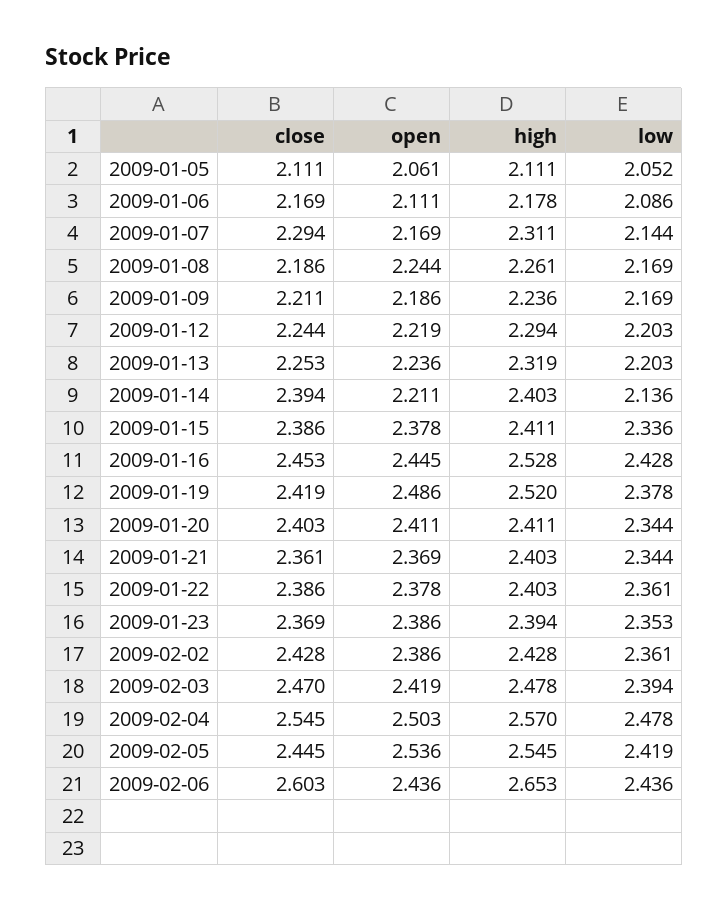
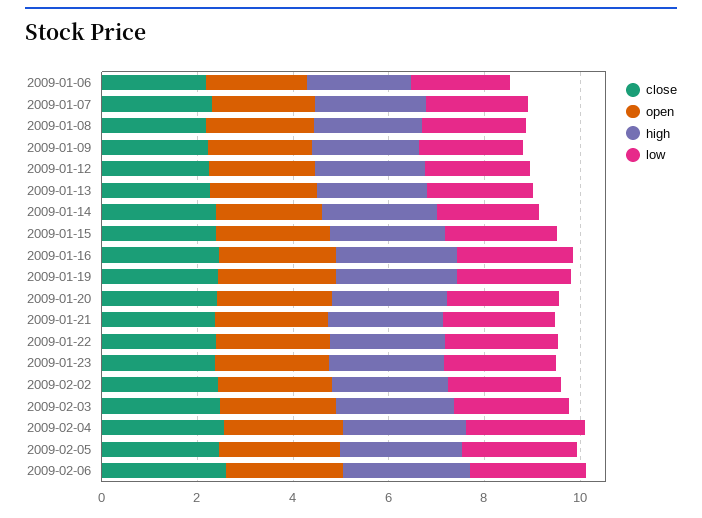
  {
    "close": {
-     "2009-01-05": 2.111,
      "2009-01-06": 2.169,
      "2009-01-07": 2.294,
      "2009-01-08": 2.186,
      "2009-01-09": 2.211,
      "2009-01-12": 2.244,
      "2009-01-13": 2.253,
      "2009-01-14": 2.394,
      "2009-01-15": 2.386,
      "2009-01-16": 2.453,
      "2009-01-19": 2.419,
      "2009-01-20": 2.403,
      "2009-01-21": 2.361,
      "2009-01-22": 2.386,
      "2009-01-23": 2.369,
      "2009-02-02": 2.428,
      "2009-02-03": 2.47,
      "2009-02-04": 2.545,
      "2009-02-05": 2.445,
      "2009-02-06": 2.603
    },
    "open": {
-     "2009-01-05": 2.061,
      "2009-01-06": 2.111,
      "2009-01-07": 2.169,
      "2009-01-08": 2.244,
      "2009-01-09": 2.186,
      "2009-01-12": 2.219,
      "2009-01-13": 2.236,
      "2009-01-14": 2.211,
      "2009-01-15": 2.378,
      "2009-01-16": 2.445,
      "2009-01-19": 2.486,
      "2009-01-20": 2.411,
      "2009-01-21": 2.369,
      "2009-01-22": 2.378,
      "2009-01-23": 2.386,
      "2009-02-02": 2.386,
      "2009-02-03": 2.419,
      "2009-02-04": 2.503,
      "2009-02-05": 2.536,
      "2009-02-06": 2.436
    },
    "high": {
-     "2009-01-05": 2.111,
      "2009-01-06": 2.178,
      "2009-01-07": 2.311,
      "2009-01-08": 2.261,
      "2009-01-09": 2.236,
      "2009-01-12": 2.294,
      "2009-01-13": 2.319,
      "2009-01-14": 2.403,
      "2009-01-15": 2.411,
      "2009-01-16": 2.528,
      "2009-01-19": 2.52,
      "2009-01-20": 2.411,
      "2009-01-21": 2.403,
      "2009-01-22": 2.403,
      "2009-01-23": 2.394,
      "2009-02-02": 2.428,
      "2009-02-03": 2.478,
      "2009-02-04": 2.57,
      "2009-02-05": 2.545,
      "2009-02-06": 2.653
    },
    "low": {
-     "2009-01-05": 2.052,
      "2009-01-06": 2.086,
      "2009-01-07": 2.144,
      "2009-01-08": 2.169,
      "2009-01-09": 2.169,
      "2009-01-12": 2.203,
      "2009-01-13": 2.203,
      "2009-01-14": 2.136,
      "2009-01-15": 2.336,
      "2009-01-16": 2.428,
      "2009-01-19": 2.378,
      "2009-01-20": 2.344,
      "2009-01-21": 2.344,
      "2009-01-22": 2.361,
      "2009-01-23": 2.353,
      "2009-02-02": 2.361,
      "2009-02-03": 2.394,
      "2009-02-04": 2.478,
      "2009-02-05": 2.419,
      "2009-02-06": 2.436
    }
  }

